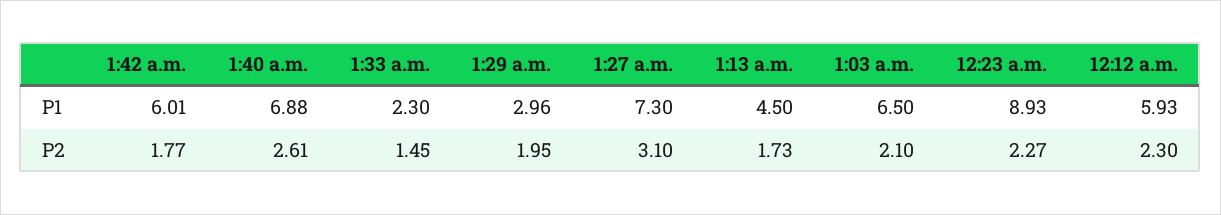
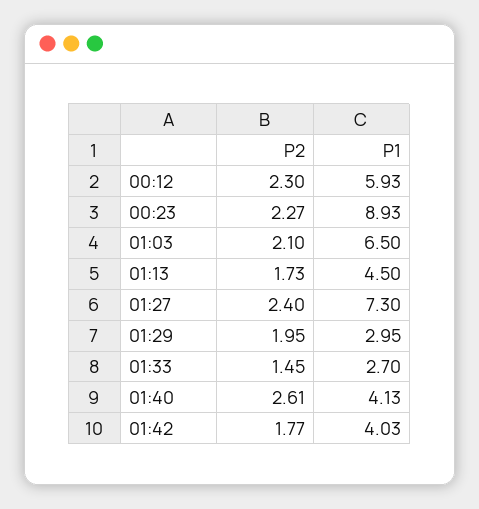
  {
    "1:42 a.m.": {
-     "P1": 6.01,
+     "P1": 4.03,
      "P2": 1.77
    },
    "1:40 a.m.": {
-     "P1": 6.88,
+     "P1": 4.13,
      "P2": 2.61
    },
    "1:33 a.m.": {
-     "P1": 2.3,
+     "P1": 2.7,
      "P2": 1.45
    },
    "1:29 a.m.": {
-     "P1": 2.96,
+     "P1": 2.95,
      "P2": 1.95
    },
    "1:27 a.m.": {
      "P1": 7.3,
-     "P2": 3.1
+     "P2": 2.4
    },
    "1:13 a.m.": {
      "P1": 4.5,
      "P2": 1.73
    },
    "1:03 a.m.": {
      "P1": 6.5,
      "P2": 2.1
    },
    "12:23 a.m.": {
      "P1": 8.93,
      "P2": 2.27
    },
    "12:12 a.m.": {
      "P1": 5.93,
      "P2": 2.3
    }
  }

